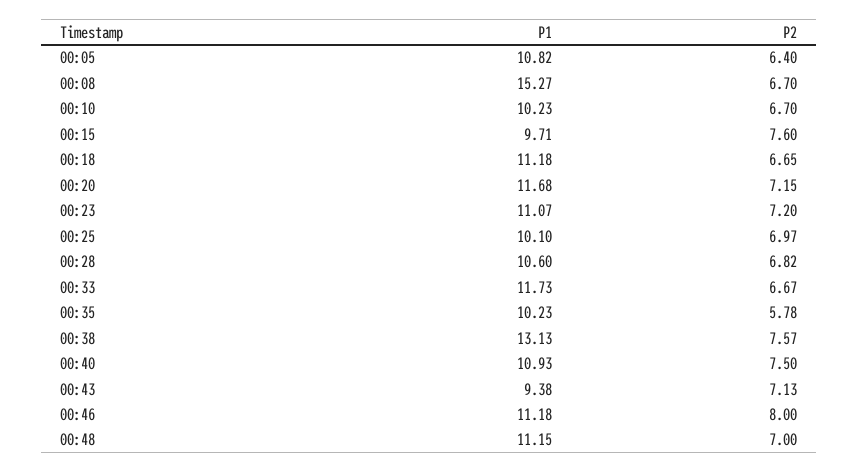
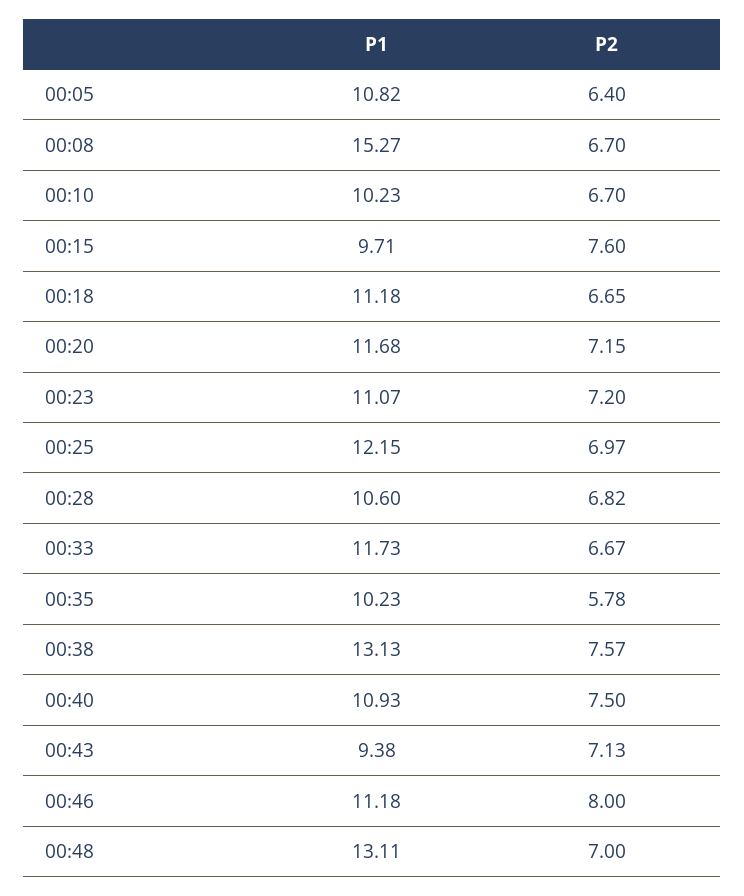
  {
    "P1": {
      "00:05": 10.82,
      "00:08": 15.27,
      "00:10": 10.23,
      "00:15": 9.71,
      "00:18": 11.18,
      "00:20": 11.68,
      "00:23": 11.07,
-     "00:25": 10.1,
+     "00:25": 12.15,
      "00:28": 10.6,
      "00:33": 11.73,
      "00:35": 10.23,
      "00:38": 13.13,
      "00:40": 10.93,
      "00:43": 9.38,
      "00:46": 11.18,
-     "00:48": 11.15
+     "00:48": 13.11
    },
    "P2": {
      "00:05": 6.4,
      "00:08": 6.7,
      "00:10": 6.7,
      "00:15": 7.6,
      "00:18": 6.65,
      "00:20": 7.15,
      "00:23": 7.2,
      "00:25": 6.97,
      "00:28": 6.82,
      "00:33": 6.67,
      "00:35": 5.78,
      "00:38": 7.57,
      "00:40": 7.5,
      "00:43": 7.13,
      "00:46": 8,
      "00:48": 7
    }
  }

